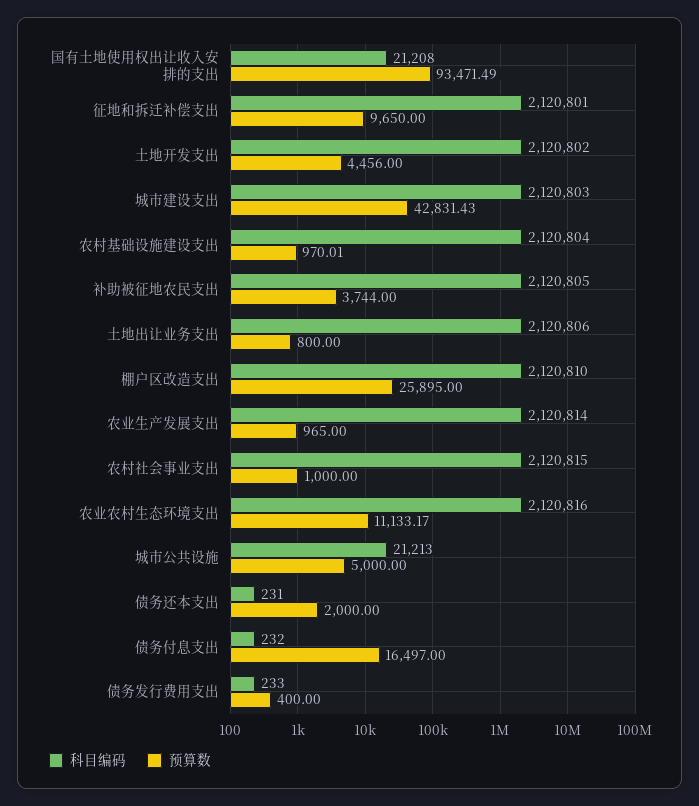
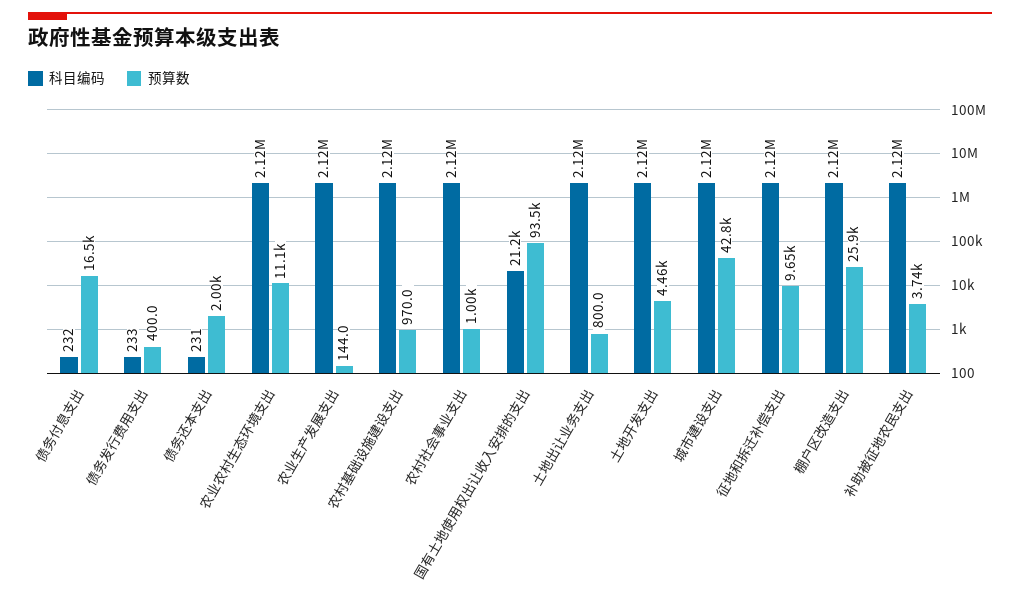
  {
    "科目编码": {
      "国有土地使用权出让收入安排的支出": 21208,
      "征地和拆迁补偿支出": 2120801,
      "土地开发支出": 2120802,
      "城市建设支出": 2120803,
      "农村基础设施建设支出": 2120804,
      "补助被征地农民支出": 2120805,
      "土地出让业务支出": 2120806,
      "棚户区改造支出": 2120810,
      "农业生产发展支出": 2120814,
      "农村社会事业支出": 2120815,
      "农业农村生态环境支出": 2120816,
-     "城市公共设施": 21213,
      "债务还本支出": 231,
      "债务付息支出": 232,
      "债务发行费用支出": 233
    },
    "预算数": {
      "国有土地使用权出让收入安排的支出": 93471.49,
      "征地和拆迁补偿支出": 9650,
      "土地开发支出": 4456,
      "城市建设支出": 42831.43,
      "农村基础设施建设支出": 970.01,
      "补助被征地农民支出": 3744,
      "土地出让业务支出": 800,
      "棚户区改造支出": 25895,
-     "农业生产发展支出": 965,
+     "农业生产发展支出": 144,
      "农村社会事业支出": 1000,
      "农业农村生态环境支出": 11133.17,
-     "城市公共设施": 5000,
      "债务还本支出": 2000,
      "债务付息支出": 16497,
      "债务发行费用支出": 400
    }
  }

